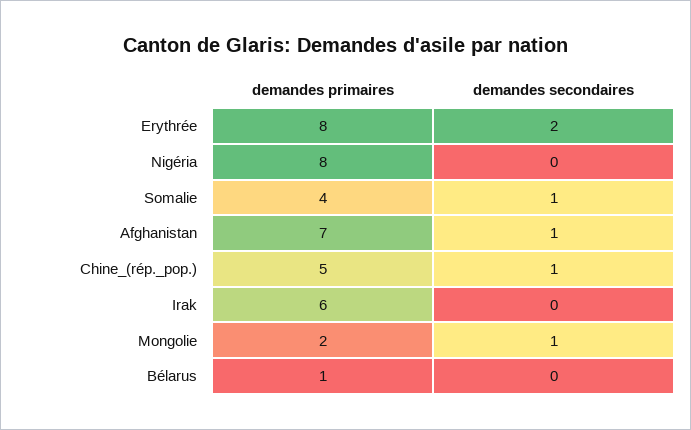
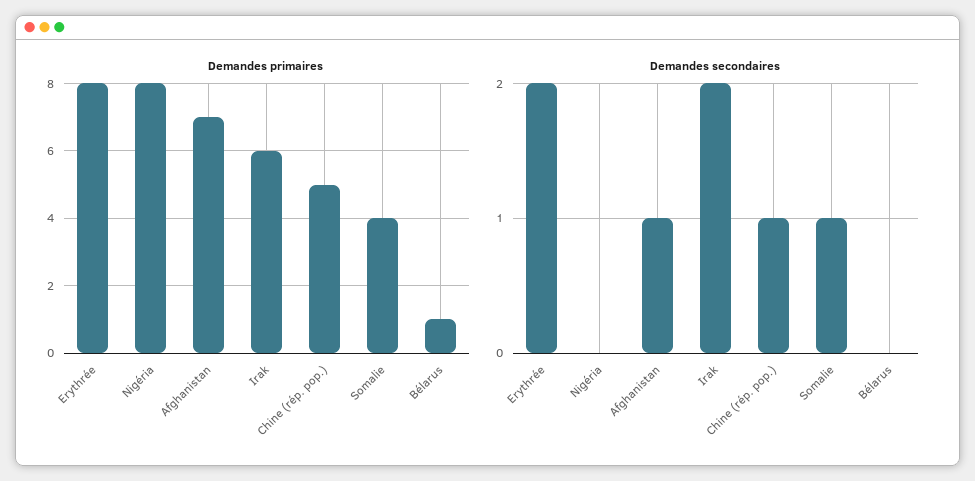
  {
    "demandes primaires": {
      "Erythrée": 8,
      "Nigéria": 8,
      "Somalie": 4,
      "Afghanistan": 7,
      "Chine_(rép._pop.)": 5,
      "Irak": 6,
-     "Mongolie": 2,
      "Bélarus": 1
    },
    "demandes secondaires": {
      "Erythrée": 2,
      "Nigéria": 0,
      "Somalie": 1,
      "Afghanistan": 1,
      "Chine_(rép._pop.)": 1,
-     "Irak": 0,
+     "Irak": 2,
-     "Mongolie": 1,
      "Bélarus": 0
    }
  }

